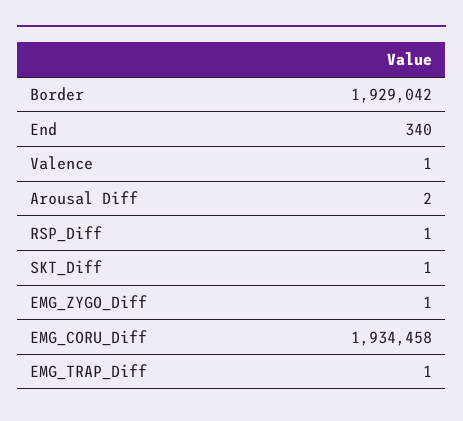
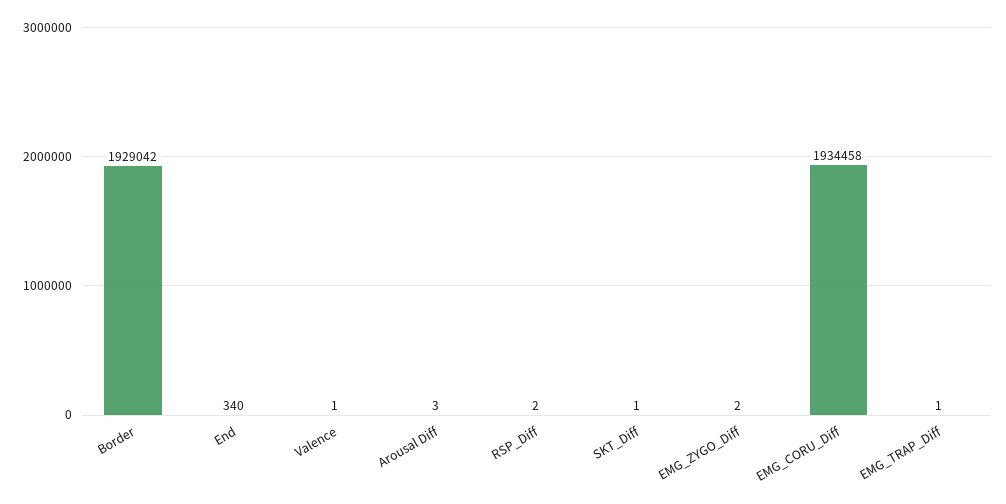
  {
    "Border": 1929042,
    "End": 340,
    "Valence": 1,
-   "Arousal Diff": 2,
+   "Arousal Diff": 3,
-   "RSP_Diff": 1,
+   "RSP_Diff": 2,
    "SKT_Diff": 1,
-   "EMG_ZYGO_Diff": 1,
+   "EMG_ZYGO_Diff": 2,
    "EMG_CORU_Diff": 1934458,
    "EMG_TRAP_Diff": 1
  }

